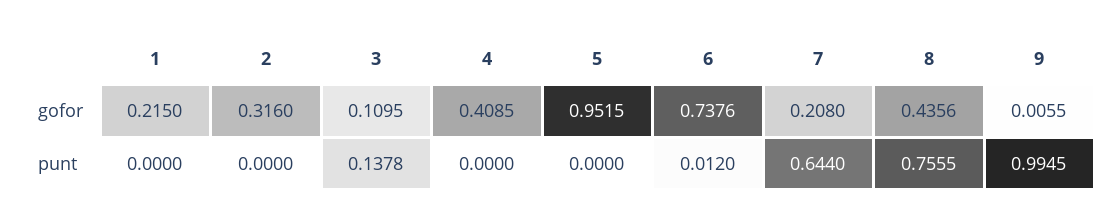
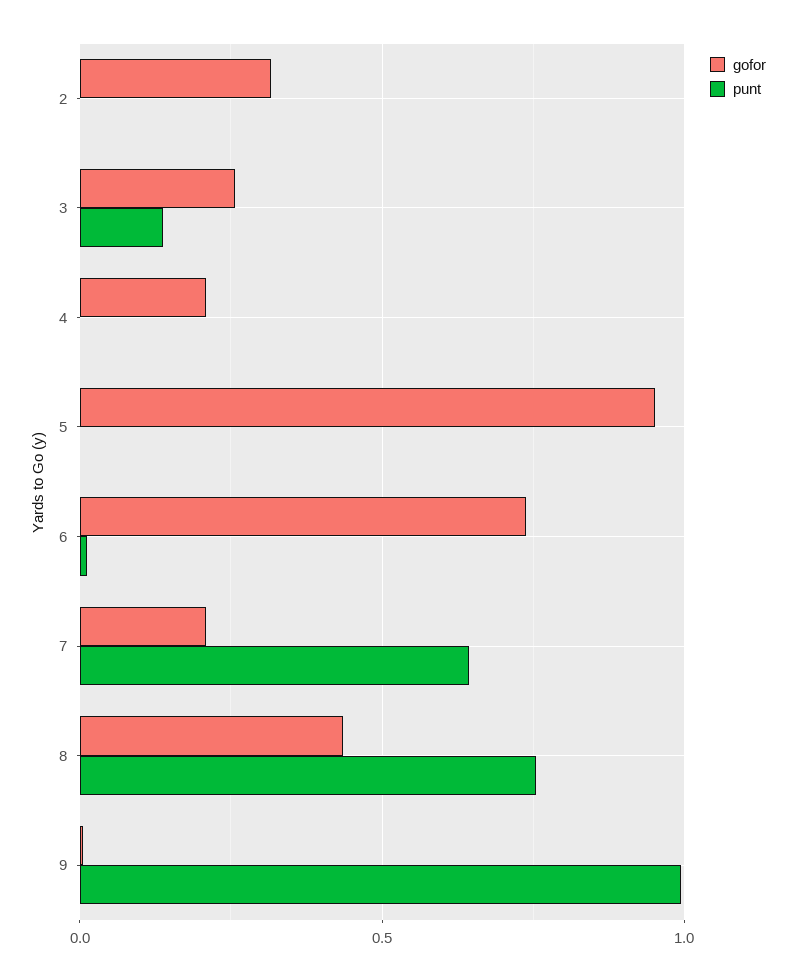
  {
    "gofor": {
-     "1": 0.215,
      "2": 0.316,
-     "3": 0.1095,
+     "3": 0.25,
-     "4": 0.4085,
+     "4": 0.2,
      "5": 0.9515,
      "6": 0.7376,
      "7": 0.208,
      "8": 0.4356,
      "9": 0.0055
    },
    "punt": {
-     "1": 0,
      "2": 0,
      "3": 0.1378,
      "4": 0,
      "5": 0,
      "6": 0.012,
      "7": 0.644,
      "8": 0.7555,
      "9": 0.9945
    }
  }

